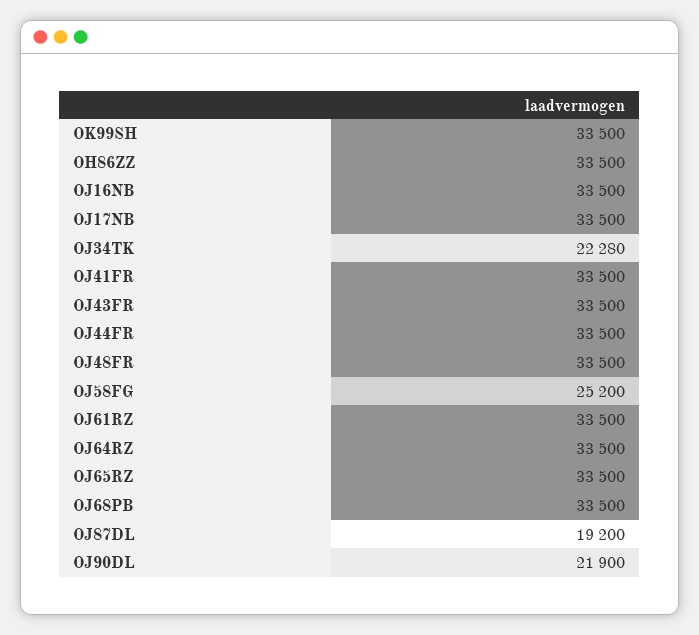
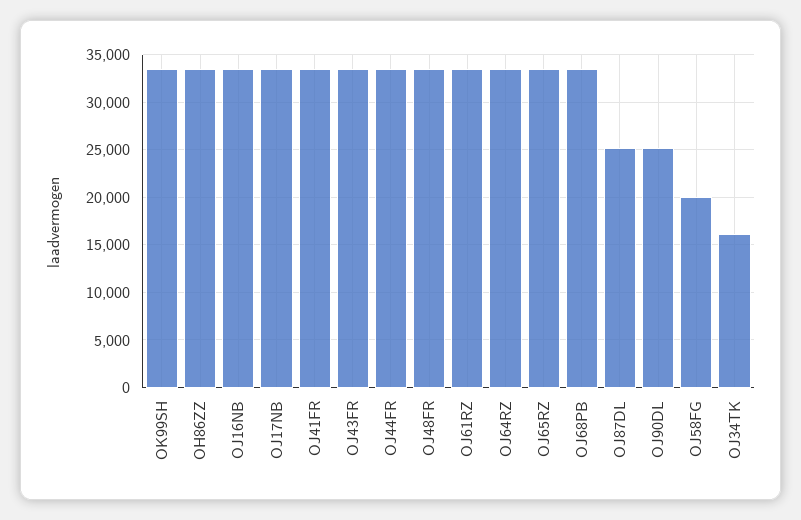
  {
    "OK99SH": 33500,
    "OH86ZZ": 33500,
    "OJ16NB": 33500,
    "OJ17NB": 33500,
-   "OJ34TK": 22280,
+   "OJ34TK": 16000,
    "OJ41FR": 33500,
    "OJ43FR": 33500,
    "OJ44FR": 33500,
    "OJ48FR": 33500,
-   "OJ58FG": 25200,
+   "OJ58FG": 20000,
    "OJ61RZ": 33500,
    "OJ64RZ": 33500,
    "OJ65RZ": 33500,
    "OJ68PB": 33500,
-   "OJ87DL": 19200,
+   "OJ87DL": 25000,
-   "OJ90DL": 21900
+   "OJ90DL": 25000
  }

